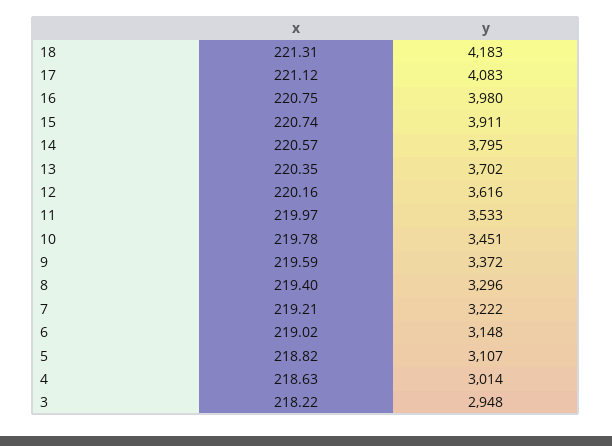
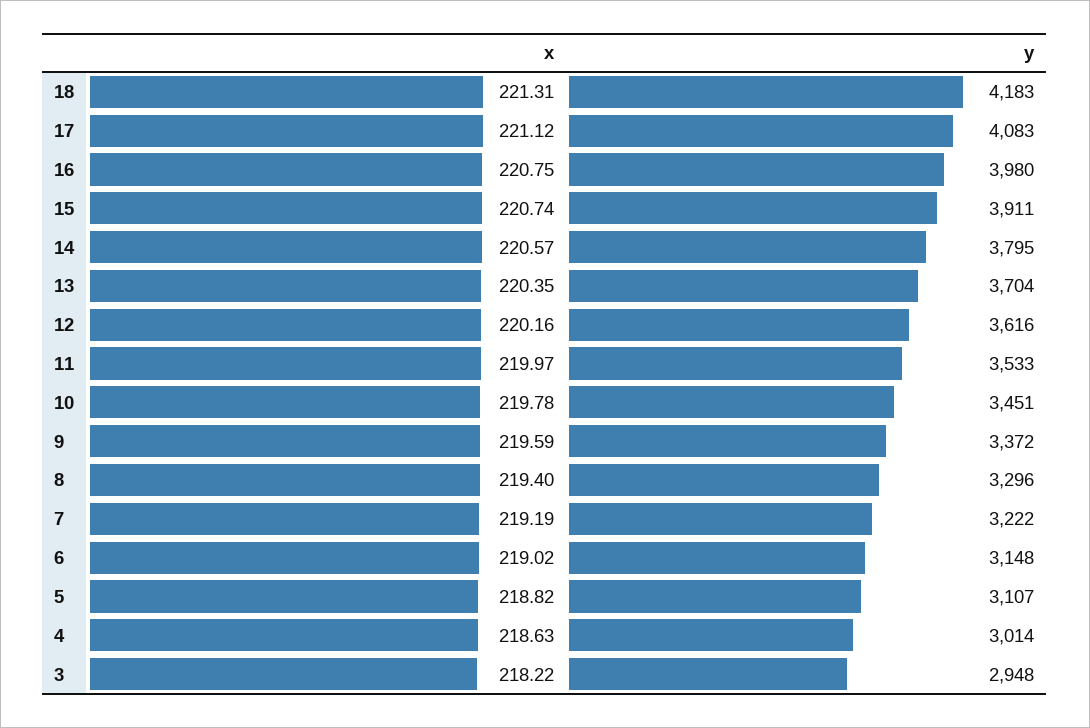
  {
    "x": {
      "18": 221.31,
      "17": 221.12,
      "16": 220.75,
      "15": 220.74,
      "14": 220.57,
      "13": 220.35,
      "12": 220.16,
      "11": 219.97,
      "10": 219.78,
      "9": 219.59,
      "8": 219.4,
-     "7": 219.21,
+     "7": 219.19,
      "6": 219.02,
      "5": 218.82,
      "4": 218.63,
      "3": 218.22
    },
    "y": {
      "18": 4183,
      "17": 4083,
      "16": 3980,
      "15": 3911,
      "14": 3795,
-     "13": 3702,
+     "13": 3704,
      "12": 3616,
      "11": 3533,
      "10": 3451,
      "9": 3372,
      "8": 3296,
      "7": 3222,
      "6": 3148,
      "5": 3107,
      "4": 3014,
      "3": 2948
    }
  }

